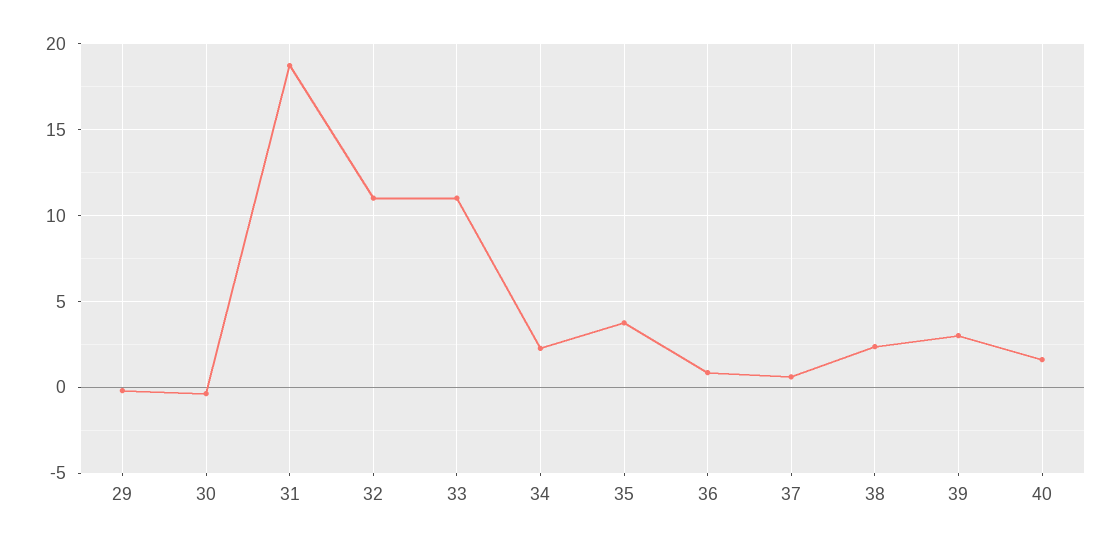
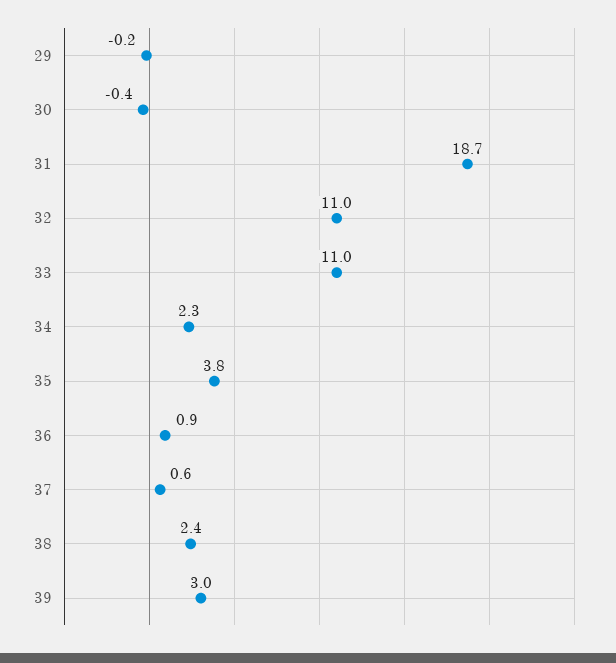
  {
    "29": -0.2,
    "30": -0.4,
    "31": 18.7,
    "32": 11,
    "33": 11,
    "34": 2.3,
    "35": 3.8,
    "36": 0.9,
    "37": 0.6,
    "38": 2.4,
-   "39": 3,
+   "39": 3
-   "40": 1.5
  }

